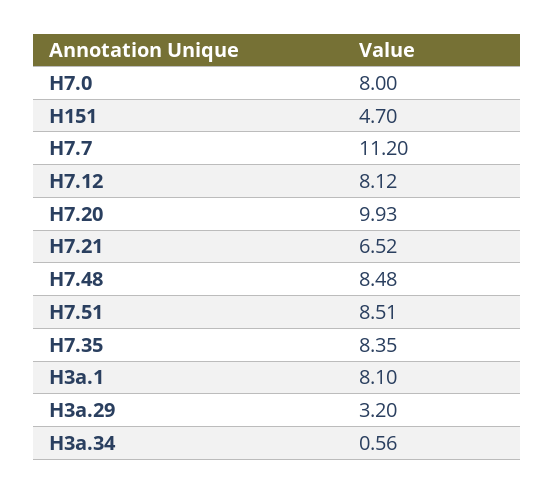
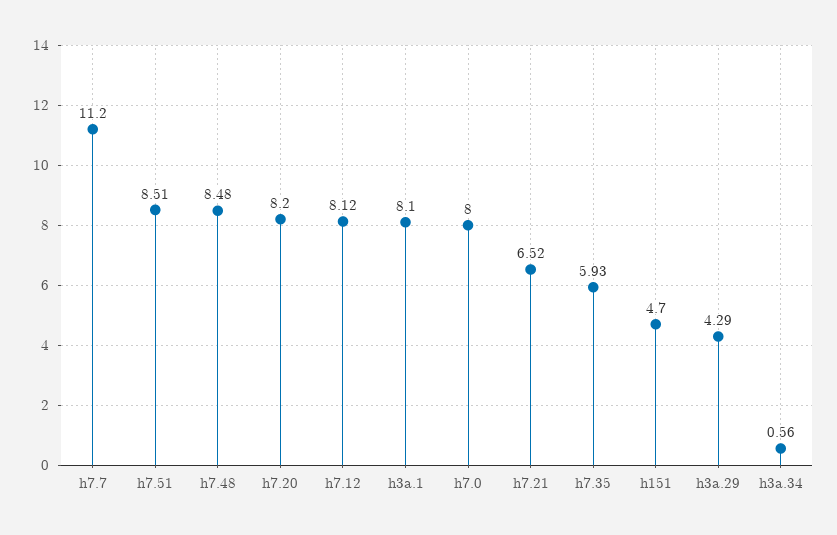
  {
    "H7.0": 8,
    "H151": 4.7,
    "H7.7": 11.2,
    "H7.12": 8.12,
-   "H7.20": 9.93,
+   "H7.20": 8.2,
    "H7.21": 6.52,
    "H7.48": 8.48,
    "H7.51": 8.51,
-   "H7.35": 8.35,
+   "H7.35": 5.93,
    "H3a.1": 8.1,
-   "H3a.29": 3.2,
+   "H3a.29": 4.29,
    "H3a.34": 0.56
  }

